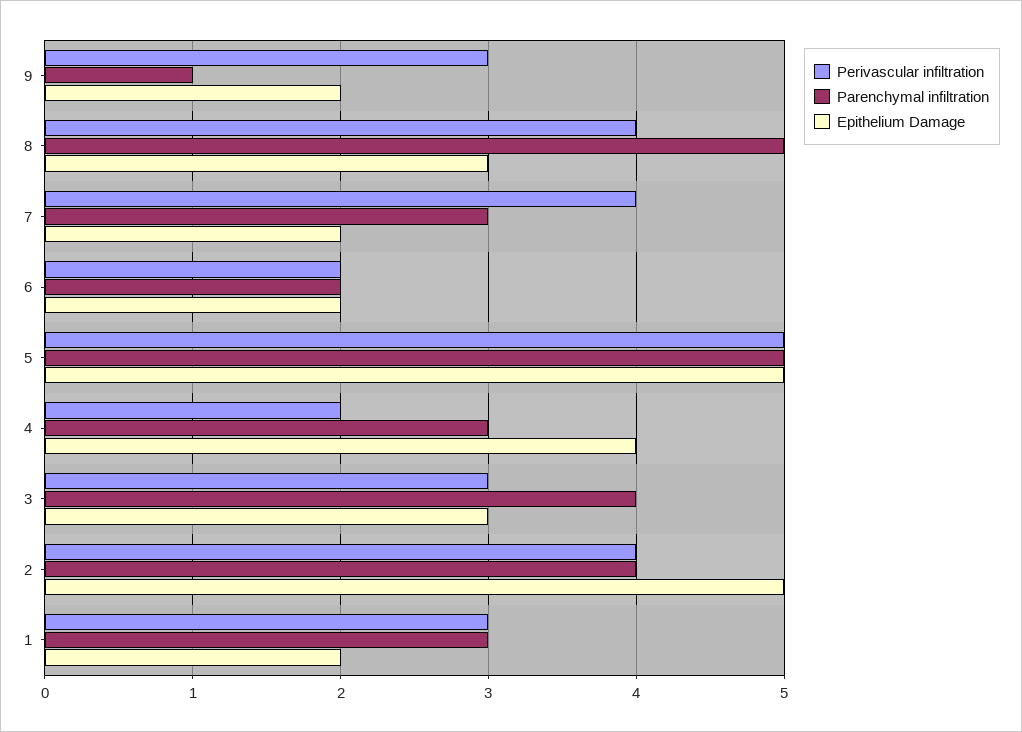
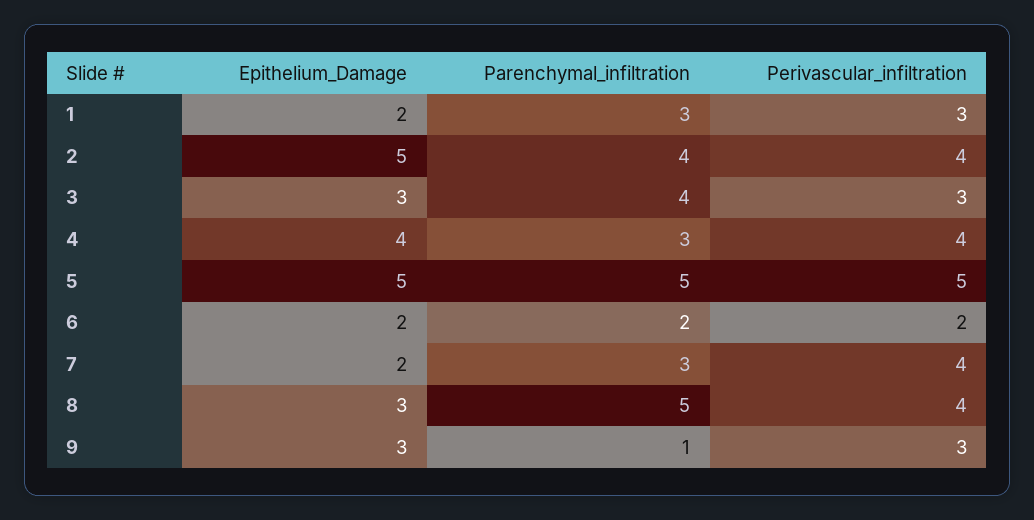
  {
    "Perivascular infiltration": {
      "9": 3,
      "8": 4,
      "7": 4,
      "6": 2,
      "5": 5,
-     "4": 2,
+     "4": 4,
      "3": 3,
      "2": 4,
      "1": 3
    },
    "Parenchymal infiltration": {
      "9": 1,
      "8": 5,
      "7": 3,
      "6": 2,
      "5": 5,
      "4": 3,
      "3": 4,
      "2": 4,
      "1": 3
    },
    "Epithelium Damage": {
-     "9": 2,
+     "9": 3,
      "8": 3,
      "7": 2,
      "6": 2,
      "5": 5,
      "4": 4,
      "3": 3,
      "2": 5,
      "1": 2
    }
  }

